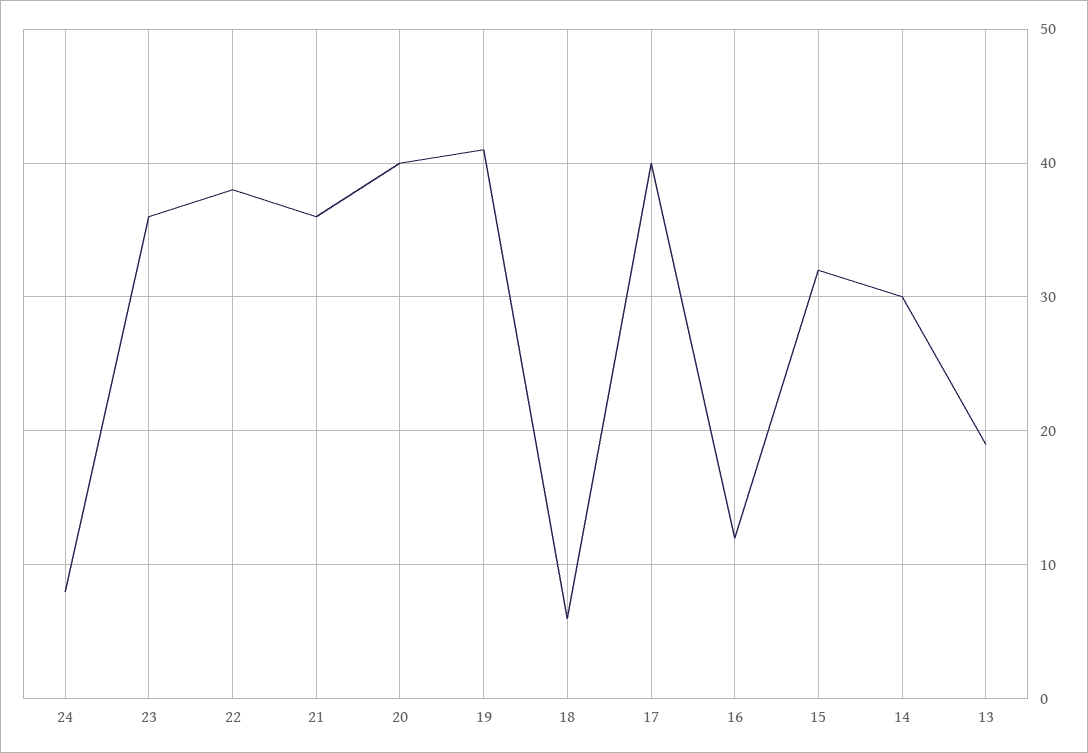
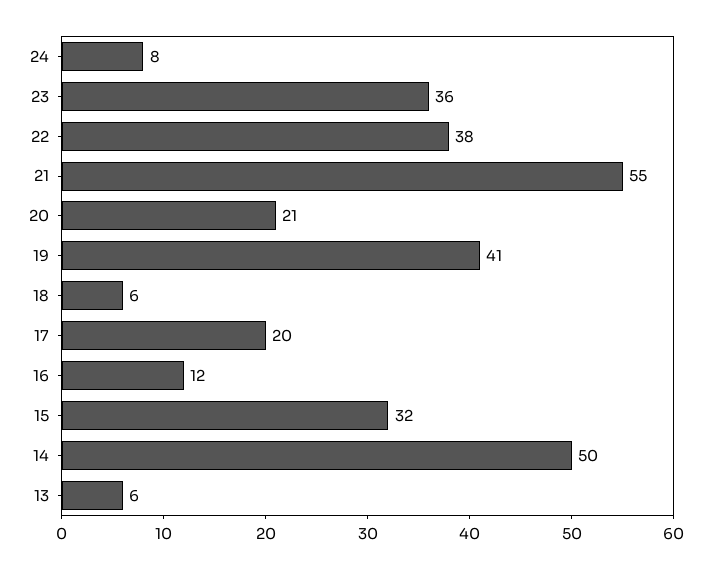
  {
    "24": 8,
    "23": 36,
    "22": 38,
-   "21": 36,
+   "21": 55,
-   "20": 40,
+   "20": 21,
    "19": 41,
    "18": 6,
-   "17": 40,
+   "17": 20,
    "16": 12,
    "15": 32,
-   "14": 30,
+   "14": 50,
-   "13": 19
+   "13": 6
  }

